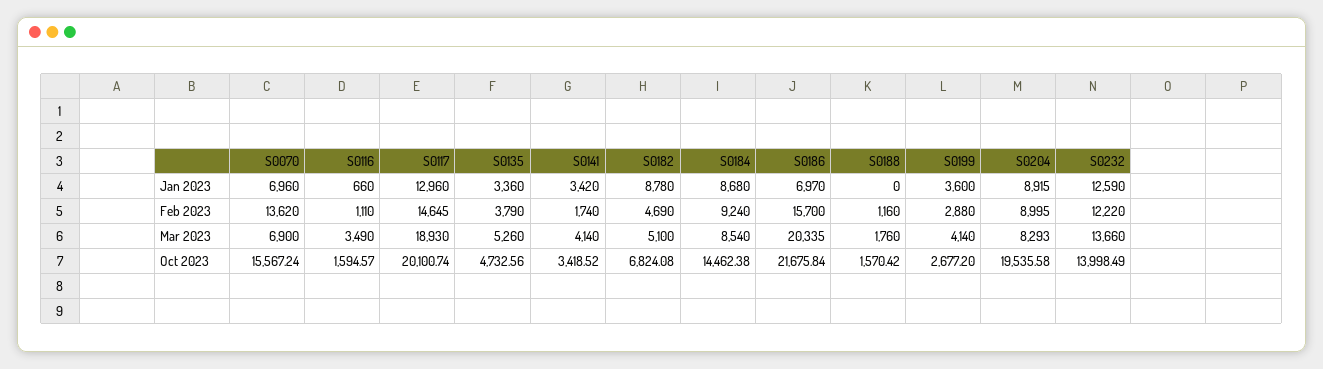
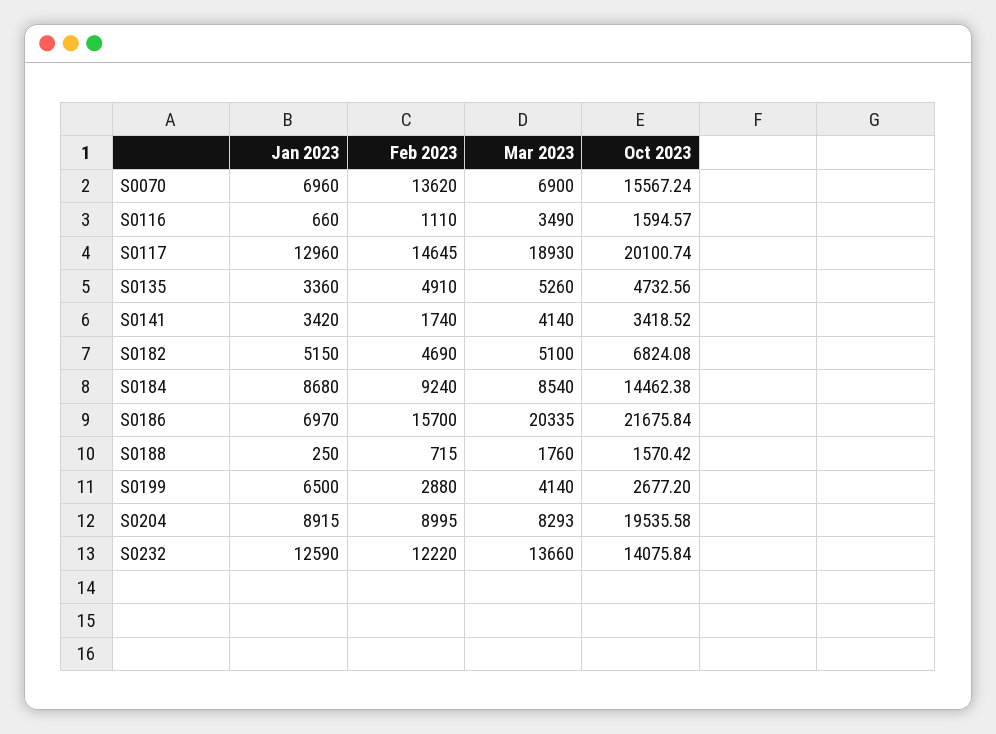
  {
    "S0070": {
      "Jan 2023": 6960,
      "Feb 2023": 13620,
      "Mar 2023": 6900,
      "Oct 2023": 15567.24
    },
    "S0116": {
      "Jan 2023": 660,
      "Feb 2023": 1110,
      "Mar 2023": 3490,
      "Oct 2023": 1594.57
    },
    "S0117": {
      "Jan 2023": 12960,
      "Feb 2023": 14645,
      "Mar 2023": 18930,
      "Oct 2023": 20100.74
    },
    "S0135": {
      "Jan 2023": 3360,
-     "Feb 2023": 3790,
+     "Feb 2023": 4910,
      "Mar 2023": 5260,
      "Oct 2023": 4732.56
    },
    "S0141": {
      "Jan 2023": 3420,
      "Feb 2023": 1740,
      "Mar 2023": 4140,
      "Oct 2023": 3418.52
    },
    "S0182": {
-     "Jan 2023": 8780,
+     "Jan 2023": 5150,
      "Feb 2023": 4690,
      "Mar 2023": 5100,
      "Oct 2023": 6824.08
    },
    "S0184": {
      "Jan 2023": 8680,
      "Feb 2023": 9240,
      "Mar 2023": 8540,
      "Oct 2023": 14462.38
    },
    "S0186": {
      "Jan 2023": 6970,
      "Feb 2023": 15700,
      "Mar 2023": 20335,
      "Oct 2023": 21675.84
    },
    "S0188": {
-     "Jan 2023": 0,
+     "Jan 2023": 250,
-     "Feb 2023": 1160,
+     "Feb 2023": 715,
      "Mar 2023": 1760,
      "Oct 2023": 1570.42
    },
    "S0199": {
-     "Jan 2023": 3600,
+     "Jan 2023": 6500,
      "Feb 2023": 2880,
      "Mar 2023": 4140,
      "Oct 2023": 2677.2
    },
    "S0204": {
      "Jan 2023": 8915,
      "Feb 2023": 8995,
      "Mar 2023": 8293,
      "Oct 2023": 19535.58
    },
    "S0232": {
      "Jan 2023": 12590,
      "Feb 2023": 12220,
      "Mar 2023": 13660,
-     "Oct 2023": 13998.49
+     "Oct 2023": 14075.84
    }
  }

